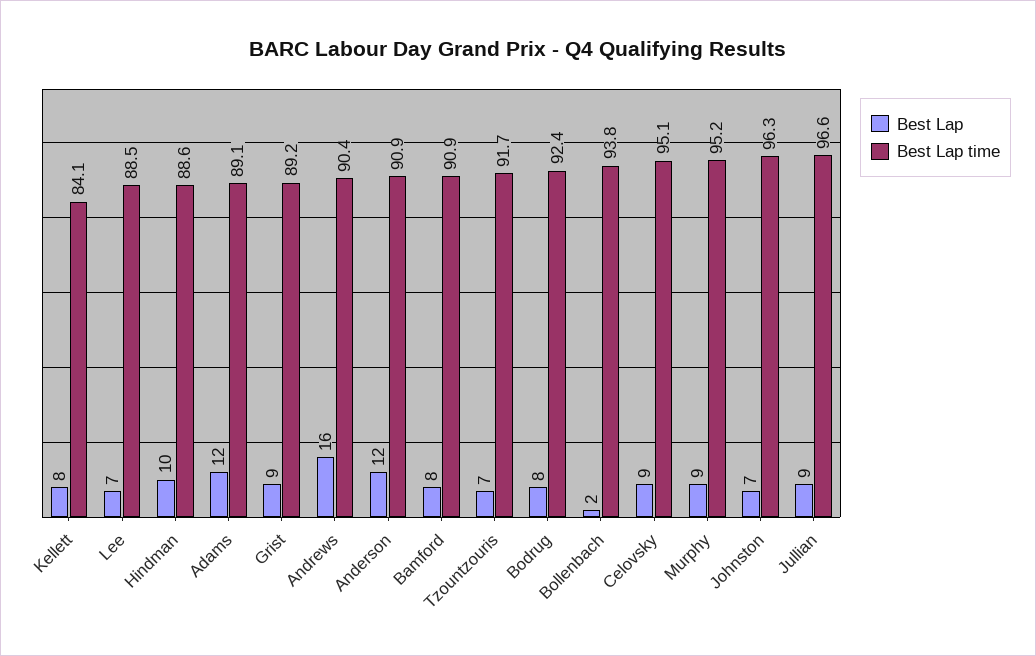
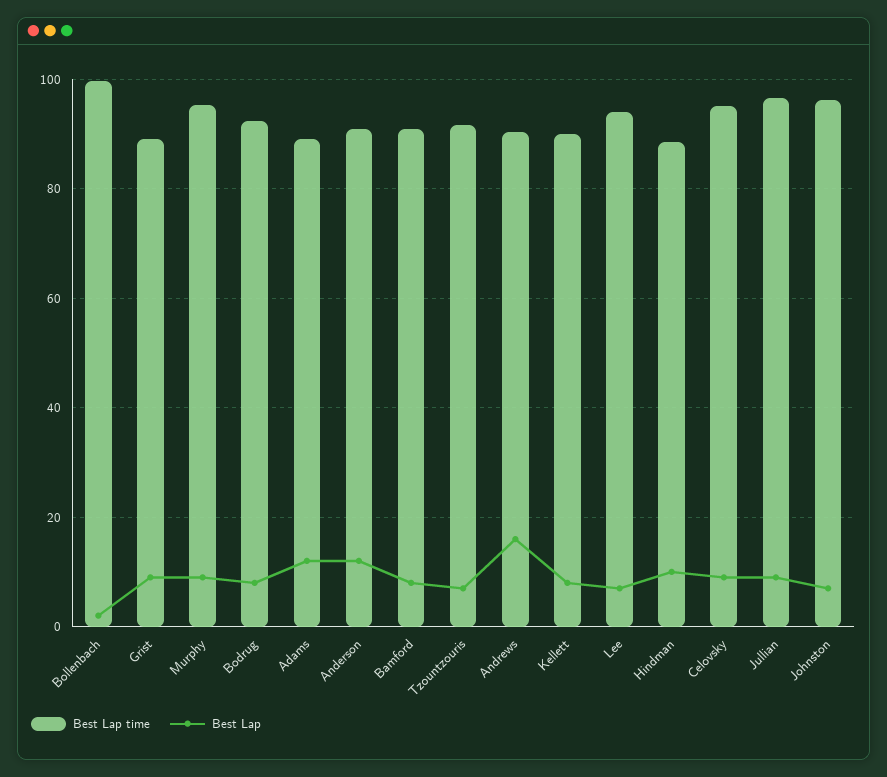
  {
    "Best Lap": {
      "Kellett": 8,
      "Lee": 7,
      "Hindman": 10,
      "Adams": 12,
      "Grist": 9,
      "Andrews": 16,
      "Anderson": 12,
      "Bamford": 8,
      "Tzountzouris": 7,
      "Bodrug": 8,
      "Bollenbach": 2,
      "Celovsky": 9,
      "Murphy": 9,
      "Johnston": 7,
      "Jullian": 9
    },
    "Best Lap time": {
-     "Kellett": 84.1,
+     "Kellett": 90,
-     "Lee": 88.5,
+     "Lee": 94,
      "Hindman": 88.6,
      "Adams": 89.1,
      "Grist": 89.2,
      "Andrews": 90.4,
      "Anderson": 90.9,
      "Bamford": 90.9,
      "Tzountzouris": 91.7,
      "Bodrug": 92.4,
-     "Bollenbach": 93.8,
+     "Bollenbach": 100,
      "Celovsky": 95.1,
      "Murphy": 95.2,
      "Johnston": 96.3,
      "Jullian": 96.6
    }
  }

